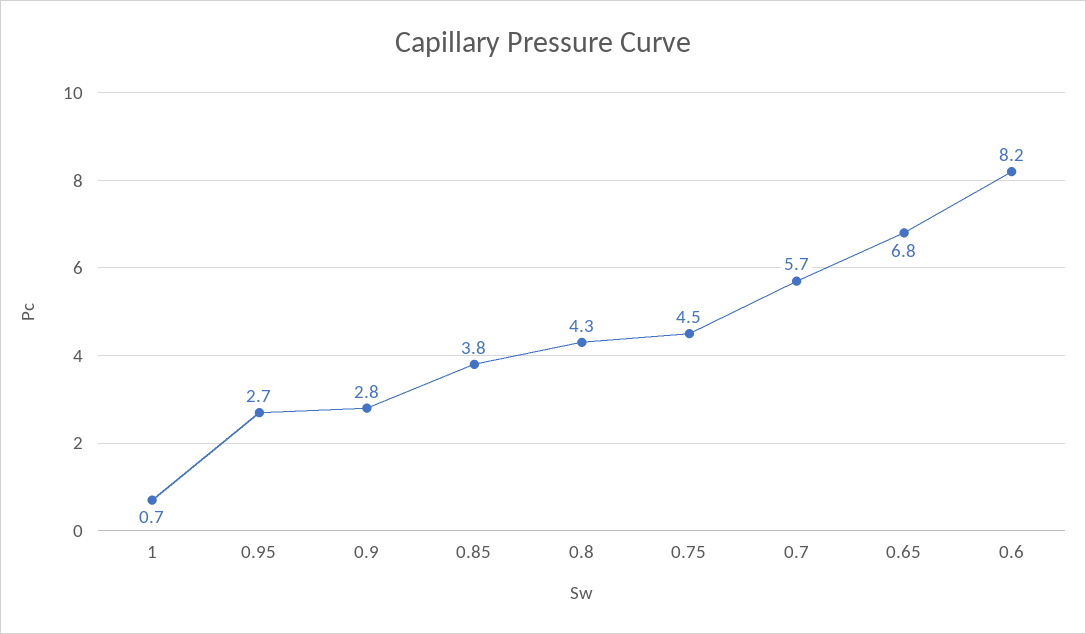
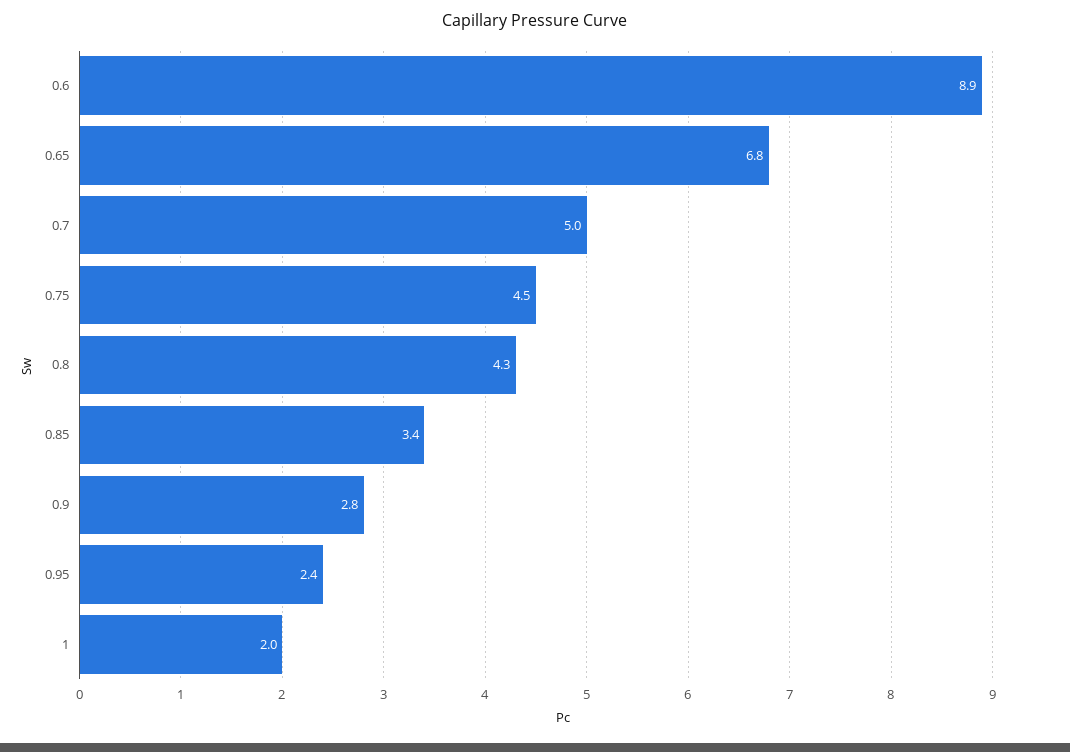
  {
-   "1": 0.7,
+   "1": 2,
-   "0.95": 2.7,
+   "0.95": 2.4,
    "0.9": 2.8,
-   "0.85": 3.8,
+   "0.85": 3.4,
    "0.8": 4.3,
    "0.75": 4.5,
-   "0.7": 5.7,
+   "0.7": 5,
    "0.65": 6.8,
-   "0.6": 8.2
+   "0.6": 8.9
  }

